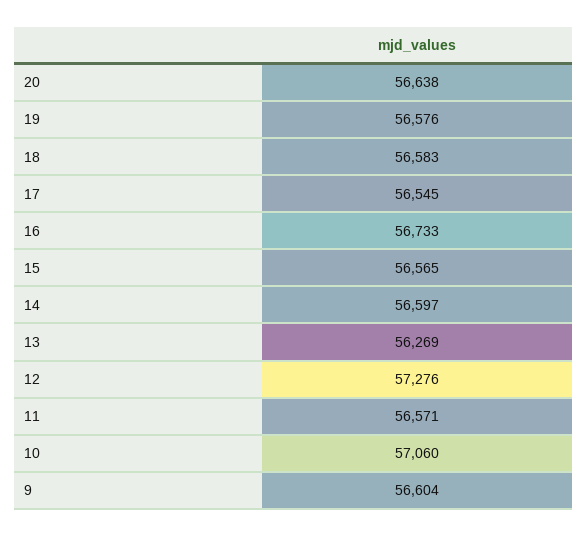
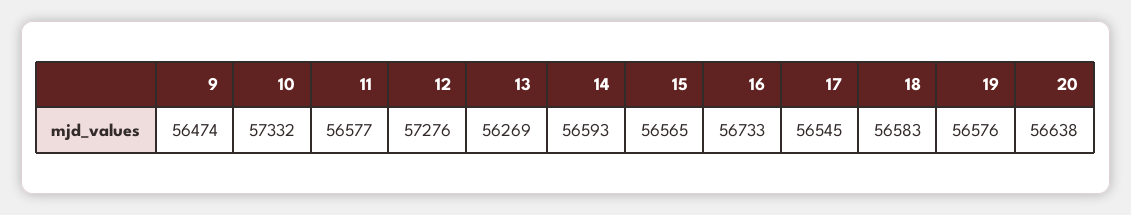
  {
    "20": 56638,
    "19": 56576,
    "18": 56583,
    "17": 56545,
    "16": 56733,
    "15": 56565,
-   "14": 56597,
+   "14": 56593,
    "13": 56269,
    "12": 57276,
-   "11": 56571,
+   "11": 56577,
-   "10": 57060,
+   "10": 57332,
-   "9": 56604
+   "9": 56474
  }

